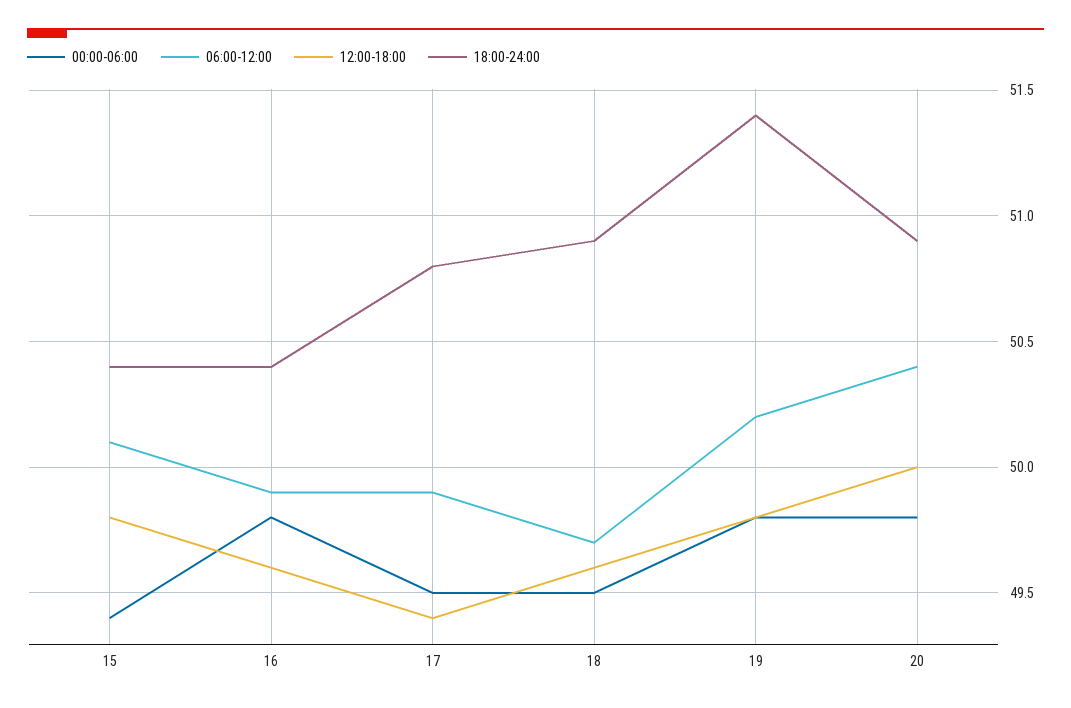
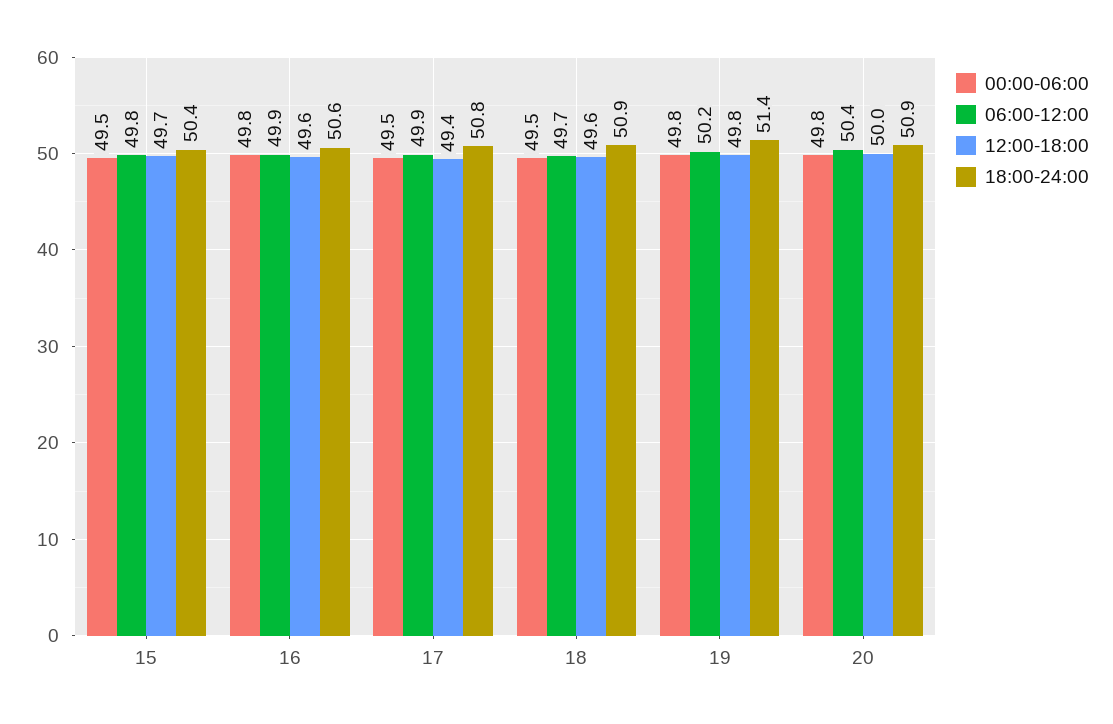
  {
    "00:00-06:00": {
-     "15": 49.4,
+     "15": 49.5,
      "16": 49.8,
      "17": 49.5,
      "18": 49.5,
      "19": 49.8,
      "20": 49.8
    },
    "06:00-12:00": {
-     "15": 50.1,
+     "15": 49.8,
      "16": 49.9,
      "17": 49.9,
      "18": 49.7,
      "19": 50.2,
      "20": 50.4
    },
    "12:00-18:00": {
-     "15": 49.8,
+     "15": 49.7,
      "16": 49.6,
      "17": 49.4,
      "18": 49.6,
      "19": 49.8,
      "20": 50
    },
    "18:00-24:00": {
      "15": 50.4,
-     "16": 50.4,
+     "16": 50.6,
      "17": 50.8,
      "18": 50.9,
      "19": 51.4,
      "20": 50.9
    }
  }

